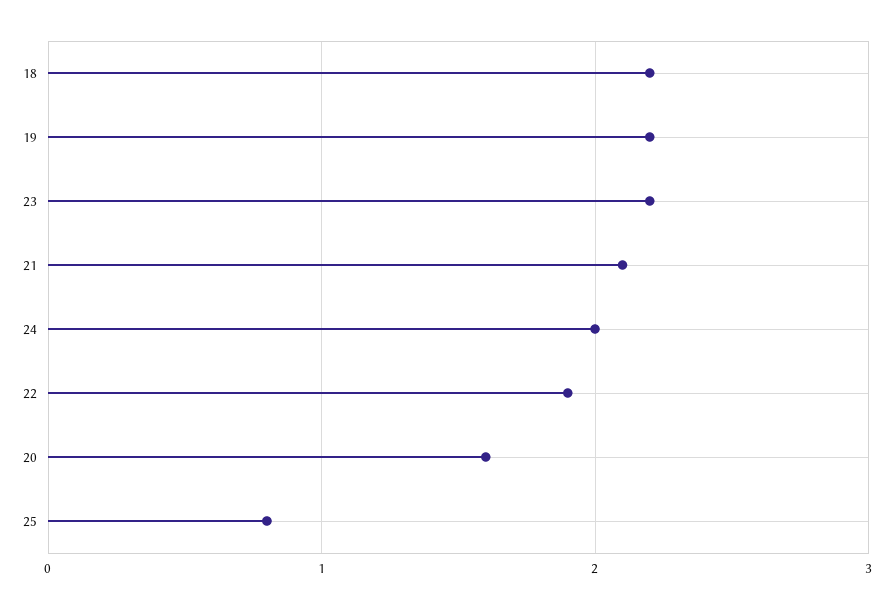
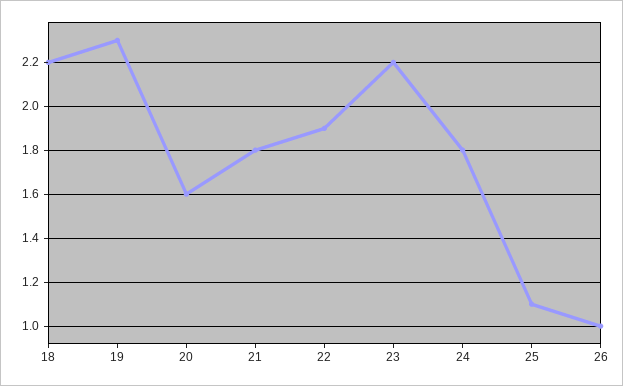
  {
    "18": 2.2,
-   "19": 2.2,
+   "19": 2.3,
    "23": 2.2,
-   "21": 2.1,
+   "21": 1.8,
-   "24": 2,
+   "24": 1.8,
    "22": 1.9,
    "20": 1.6,
-   "25": 0.8
+   "25": 1.1,
+   "26": 1
  }

